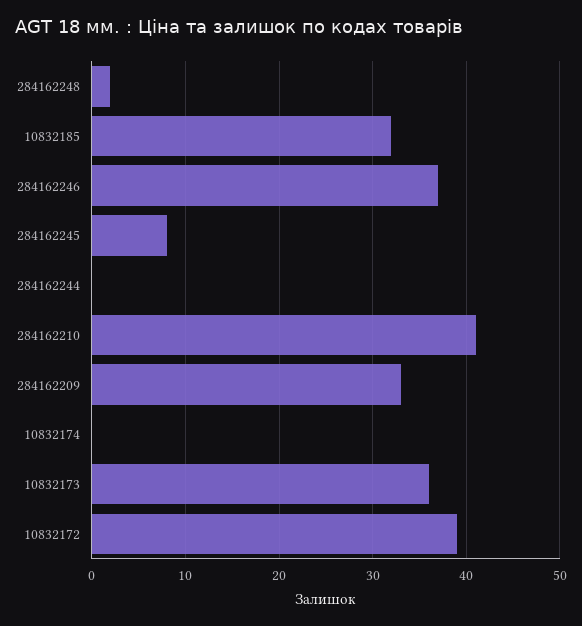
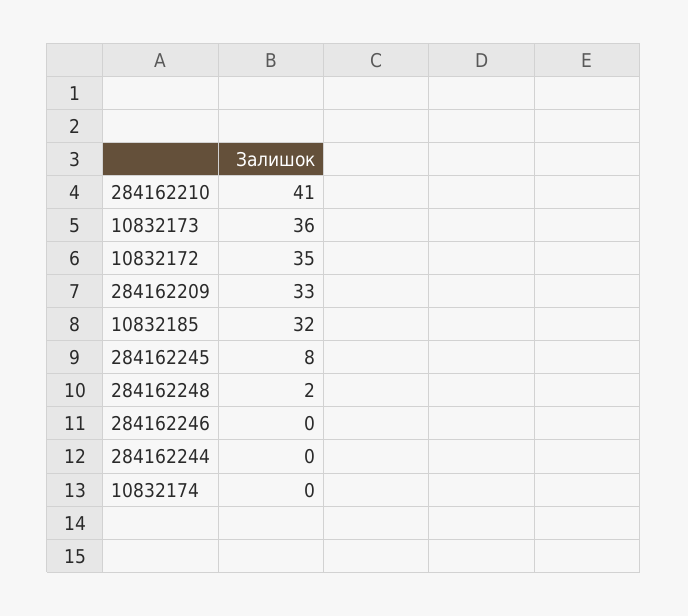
  {
    "284162248": 2,
    "10832185": 32,
-   "284162246": 37,
+   "284162246": 0,
    "284162245": 8,
    "284162244": 0,
    "284162210": 41,
    "284162209": 33,
    "10832174": 0,
    "10832173": 36,
-   "10832172": 39
+   "10832172": 35
  }

